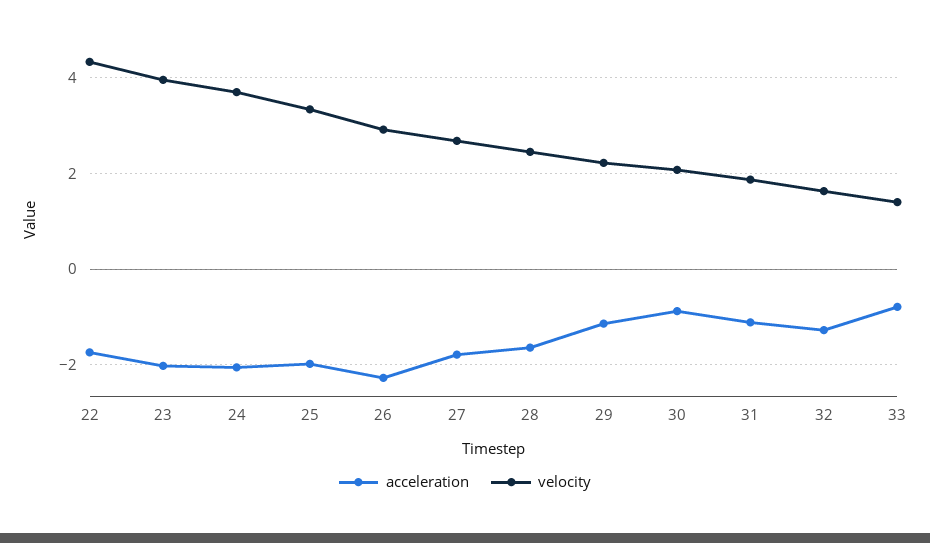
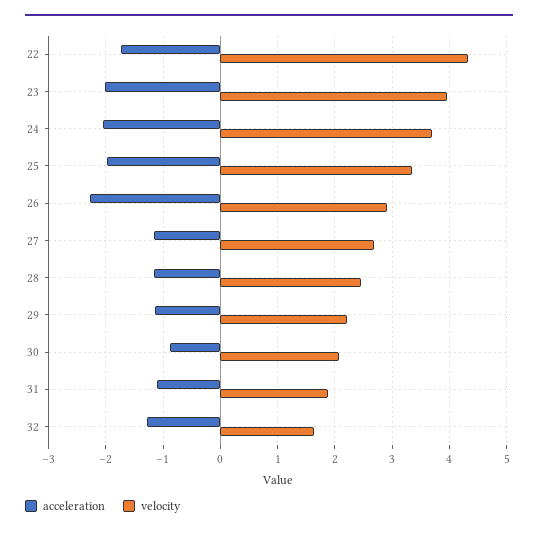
  {
    "acceleration": {
      "22": -1.8,
      "23": -2,
      "24": -2,
      "25": -2,
      "26": -2.2,
-     "27": -1.8,
+     "27": -1.2,
-     "28": -1.6,
+     "28": -1.2,
      "29": -1.2,
      "30": -0.8,
      "31": -1.2,
-     "32": -1.2,
+     "32": -1.2
-     "33": -0.8
    },
    "velocity": {
      "22": 4.4,
      "23": 4,
      "24": 3.6,
      "25": 3.4,
      "26": 3,
      "27": 2.6,
      "28": 2.4,
      "29": 2.2,
      "30": 2,
      "31": 1.8,
-     "32": 1.6,
+     "32": 1.6
-     "33": 1.4
    }
  }

